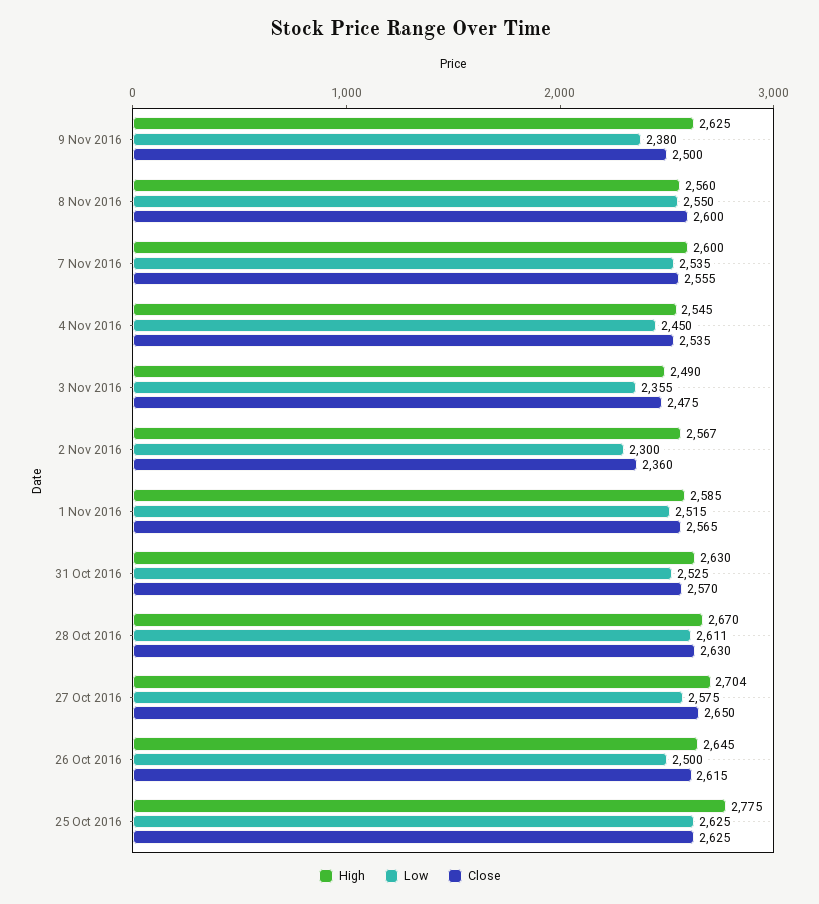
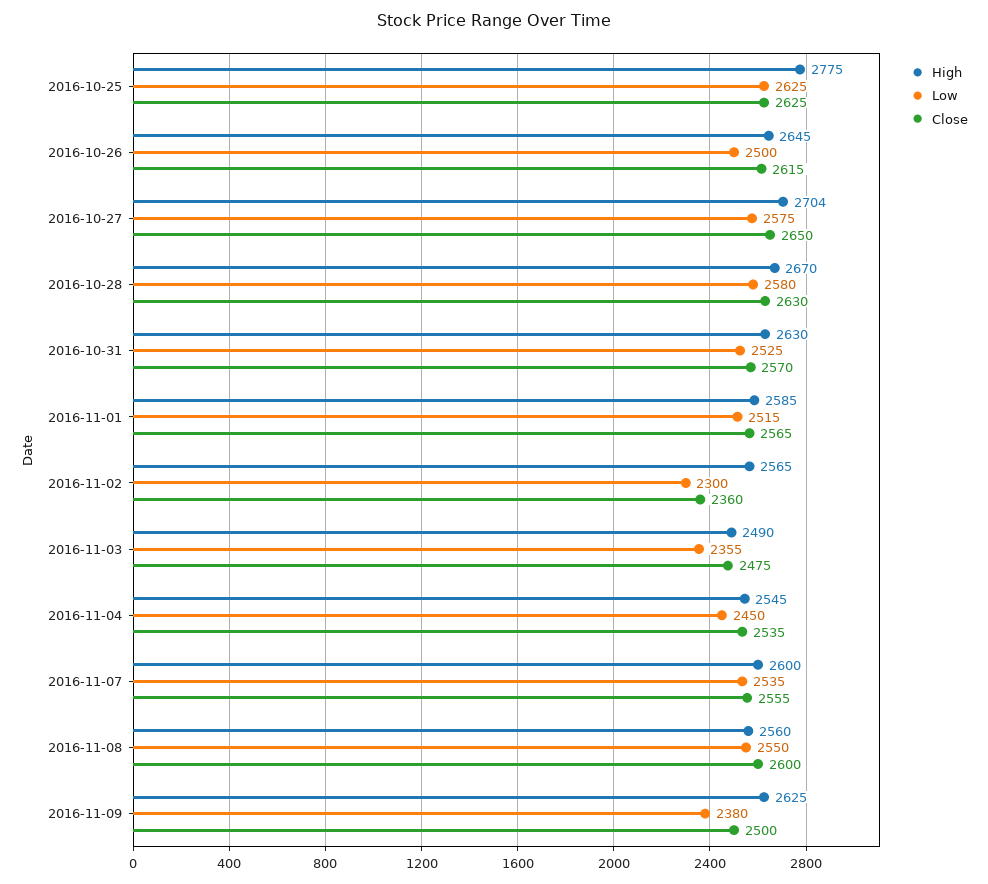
  {
    "High": {
      "9 Nov 2016": 2625,
      "8 Nov 2016": 2560,
      "7 Nov 2016": 2600,
      "4 Nov 2016": 2545,
      "3 Nov 2016": 2490,
-     "2 Nov 2016": 2567,
+     "2 Nov 2016": 2565,
      "1 Nov 2016": 2585,
      "31 Oct 2016": 2630,
      "28 Oct 2016": 2670,
      "27 Oct 2016": 2704,
      "26 Oct 2016": 2645,
      "25 Oct 2016": 2775
    },
    "Low": {
      "9 Nov 2016": 2380,
      "8 Nov 2016": 2550,
      "7 Nov 2016": 2535,
      "4 Nov 2016": 2450,
      "3 Nov 2016": 2355,
      "2 Nov 2016": 2300,
      "1 Nov 2016": 2515,
      "31 Oct 2016": 2525,
-     "28 Oct 2016": 2611,
+     "28 Oct 2016": 2580,
      "27 Oct 2016": 2575,
      "26 Oct 2016": 2500,
      "25 Oct 2016": 2625
    },
    "Close": {
      "9 Nov 2016": 2500,
      "8 Nov 2016": 2600,
      "7 Nov 2016": 2555,
      "4 Nov 2016": 2535,
      "3 Nov 2016": 2475,
      "2 Nov 2016": 2360,
      "1 Nov 2016": 2565,
      "31 Oct 2016": 2570,
      "28 Oct 2016": 2630,
      "27 Oct 2016": 2650,
      "26 Oct 2016": 2615,
      "25 Oct 2016": 2625
    }
  }

